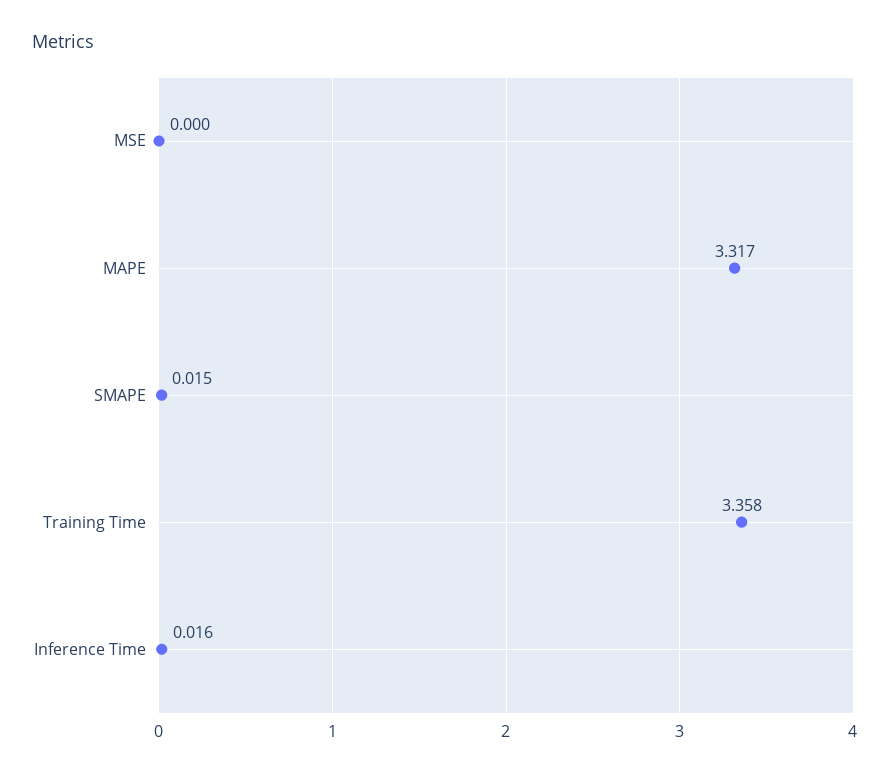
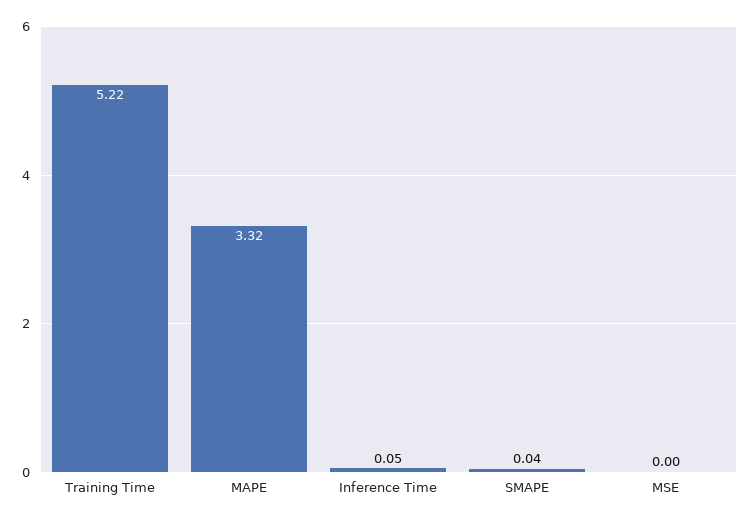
  {
    "MSE": 0,
    "MAPE": 3.317,
-   "SMAPE": 0.015,
+   "SMAPE": 0.04,
-   "Training Time": 3.358,
+   "Training Time": 5.22,
-   "Inference Time": 0.016
+   "Inference Time": 0.05
  }

